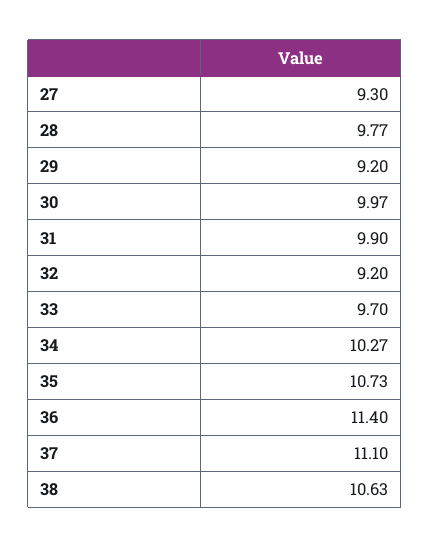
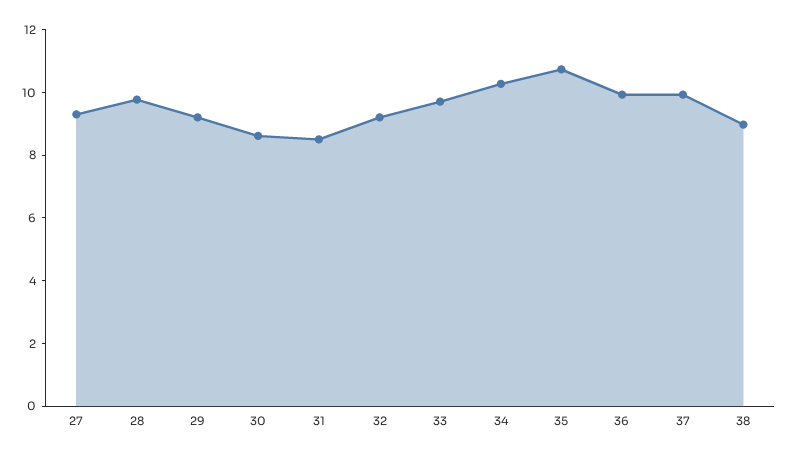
  {
    "27": 9.3,
    "28": 9.77,
    "29": 9.2,
-   "30": 9.97,
+   "30": 8.5,
-   "31": 9.9,
+   "31": 8.5,
    "32": 9.2,
    "33": 9.7,
    "34": 10.27,
    "35": 10.73,
-   "36": 11.4,
+   "36": 10,
-   "37": 11.1,
+   "37": 10,
-   "38": 10.63
+   "38": 9
  }

